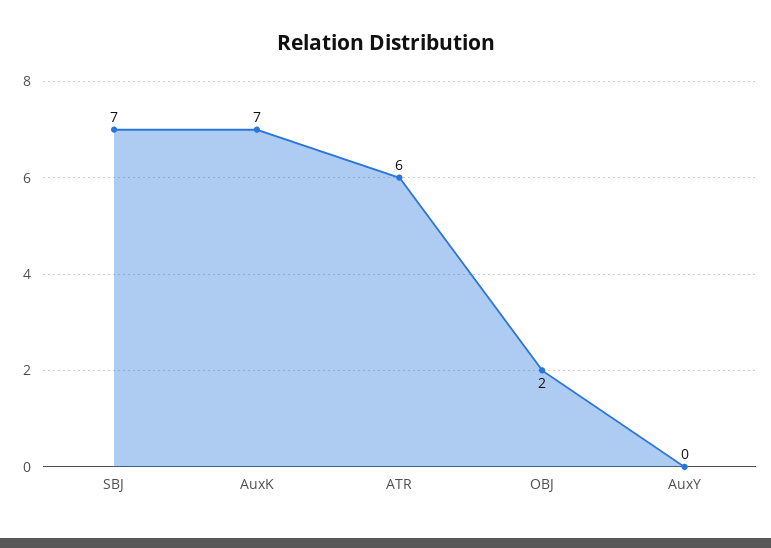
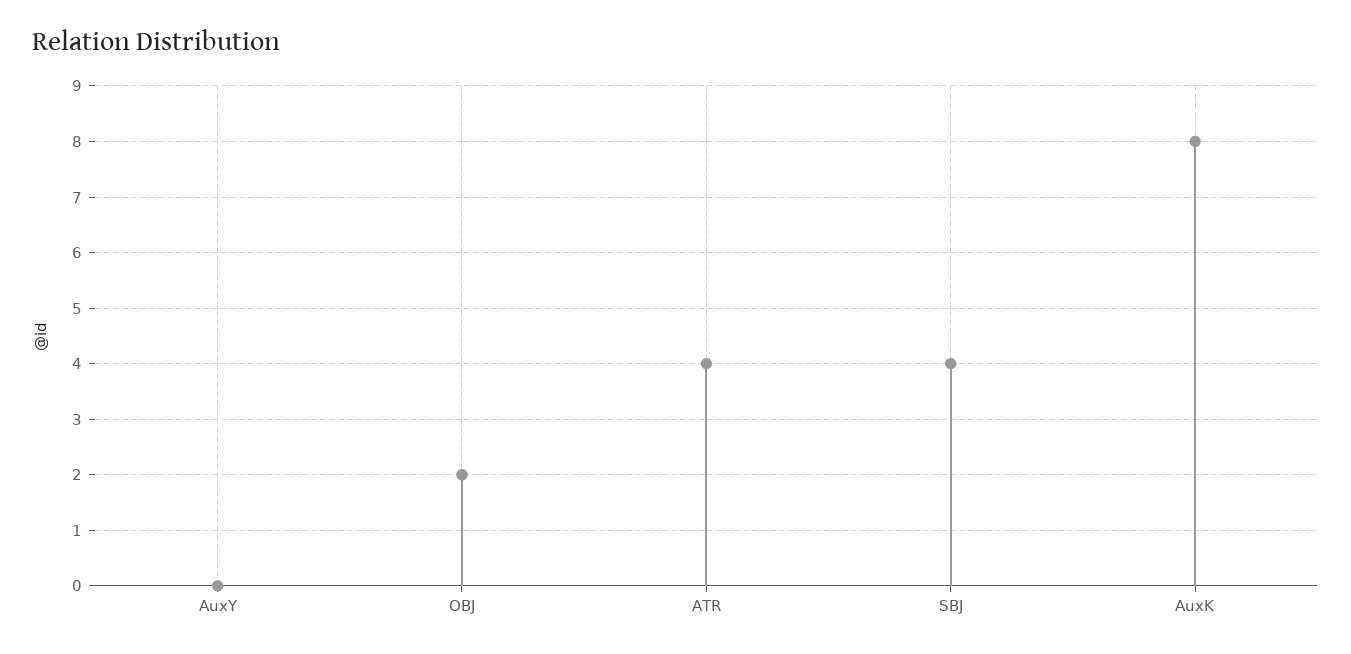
  {
-   "SBJ": 7,
+   "SBJ": 4,
-   "AuxK": 7,
+   "AuxK": 8,
-   "ATR": 6,
+   "ATR": 4,
    "OBJ": 2,
    "AuxY": 0
  }

